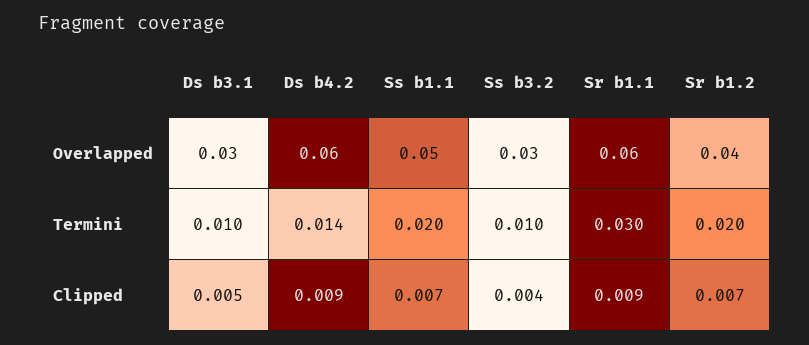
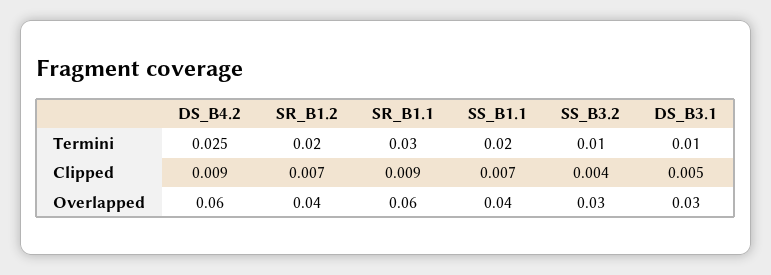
  {
    "Ds b3.1": {
      "Overlapped": 0.03,
      "Termini": 0.01,
      "Clipped": 0.005
    },
    "Ds b4.2": {
      "Overlapped": 0.06,
-     "Termini": 0.014,
+     "Termini": 0.025,
      "Clipped": 0.009
    },
    "Ss b1.1": {
-     "Overlapped": 0.05,
+     "Overlapped": 0.04,
      "Termini": 0.02,
      "Clipped": 0.007
    },
    "Ss b3.2": {
      "Overlapped": 0.03,
      "Termini": 0.01,
      "Clipped": 0.004
    },
    "Sr b1.1": {
      "Overlapped": 0.06,
      "Termini": 0.03,
      "Clipped": 0.009
    },
    "Sr b1.2": {
      "Overlapped": 0.04,
      "Termini": 0.02,
      "Clipped": 0.007
    }
  }

